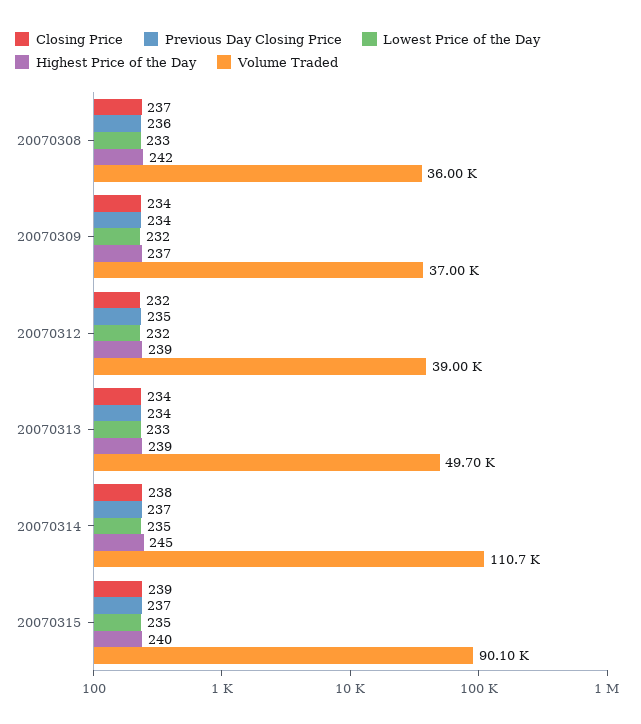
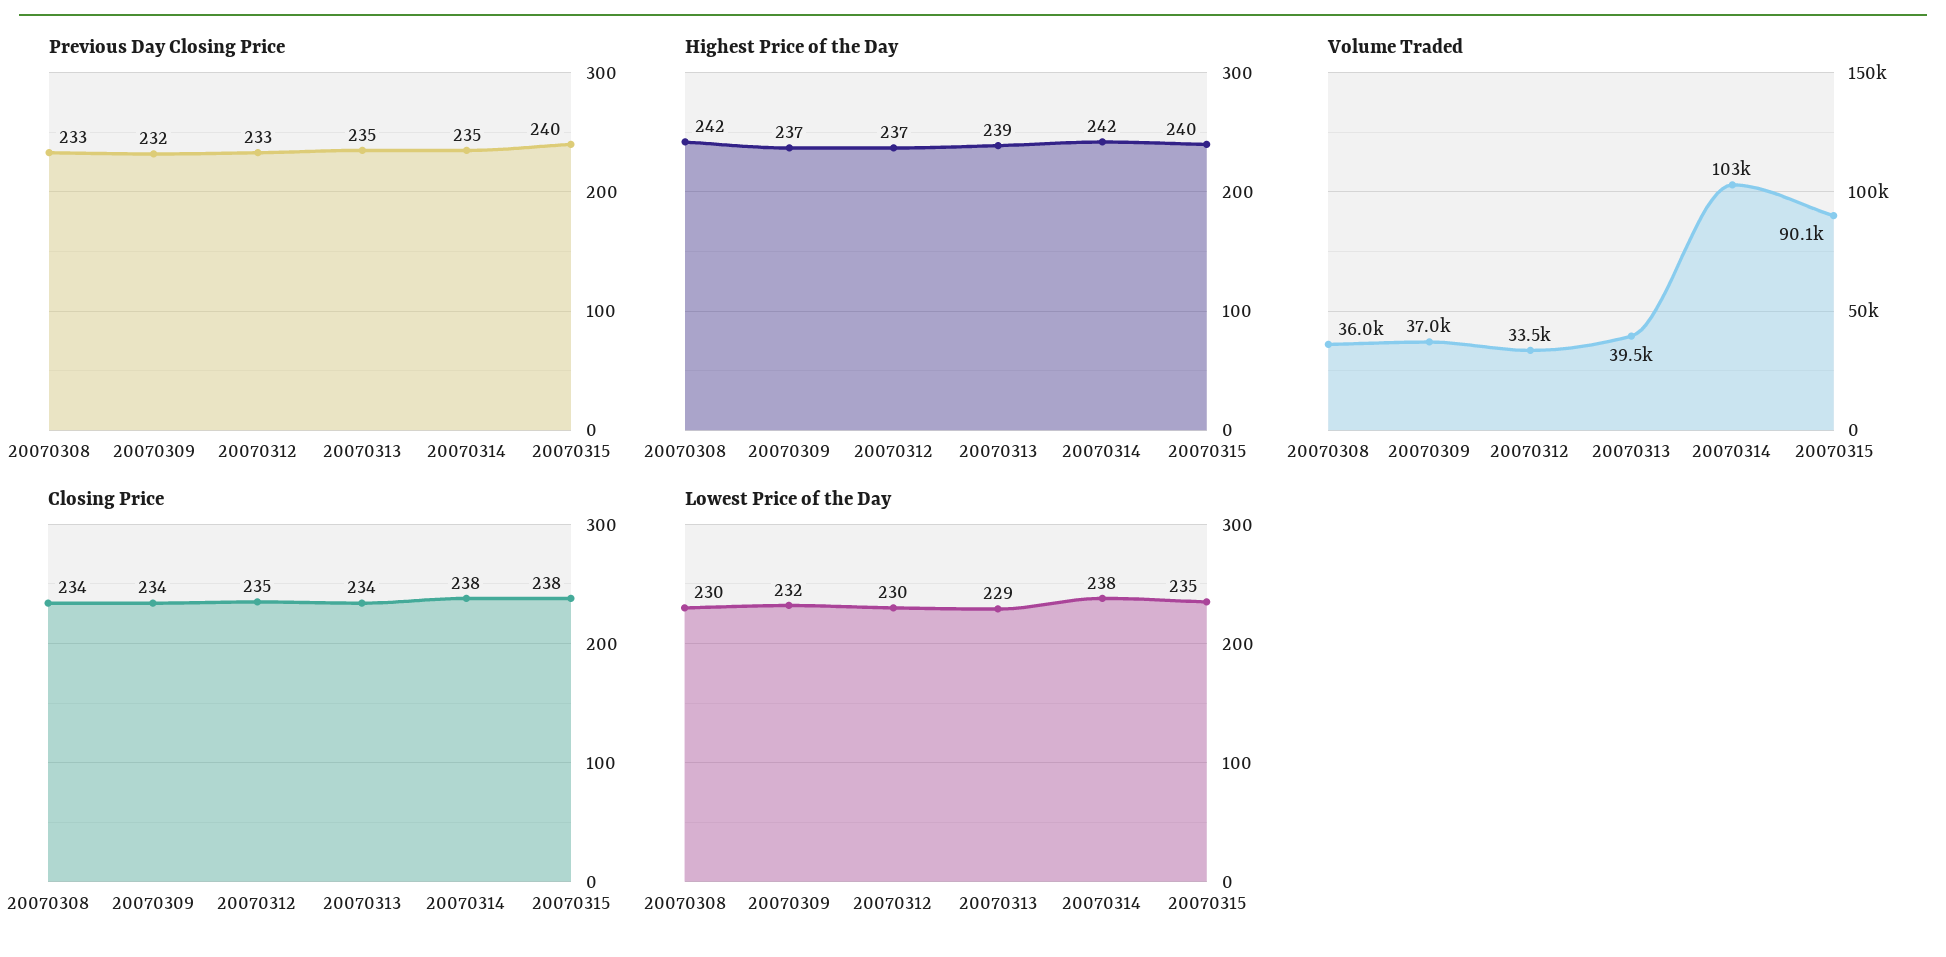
  {
    "Closing Price": {
-     "20070308": 237,
+     "20070308": 234,
      "20070309": 234,
-     "20070312": 232,
+     "20070312": 235,
      "20070313": 234,
      "20070314": 238,
-     "20070315": 239
+     "20070315": 238
    },
    "Previous Day Closing Price": {
-     "20070308": 236,
+     "20070308": 233,
-     "20070309": 234,
+     "20070309": 232,
-     "20070312": 235,
+     "20070312": 233,
-     "20070313": 234,
+     "20070313": 235,
-     "20070314": 237,
+     "20070314": 235,
-     "20070315": 237
+     "20070315": 240
    },
    "Lowest Price of the Day": {
-     "20070308": 233,
+     "20070308": 230,
      "20070309": 232,
-     "20070312": 232,
+     "20070312": 230,
-     "20070313": 233,
+     "20070313": 229,
-     "20070314": 235,
+     "20070314": 238,
      "20070315": 235
    },
    "Highest Price of the Day": {
      "20070308": 242,
      "20070309": 237,
-     "20070312": 239,
+     "20070312": 237,
      "20070313": 239,
-     "20070314": 245,
+     "20070314": 242,
      "20070315": 240
    },
    "Volume Traded": {
      "20070308": 36000,
      "20070309": 37000,
-     "20070312": 39000,
+     "20070312": 33500,
-     "20070313": 49700,
+     "20070313": 39500,
-     "20070314": 110700,
+     "20070314": 103000,
      "20070315": 90100
    }
  }

